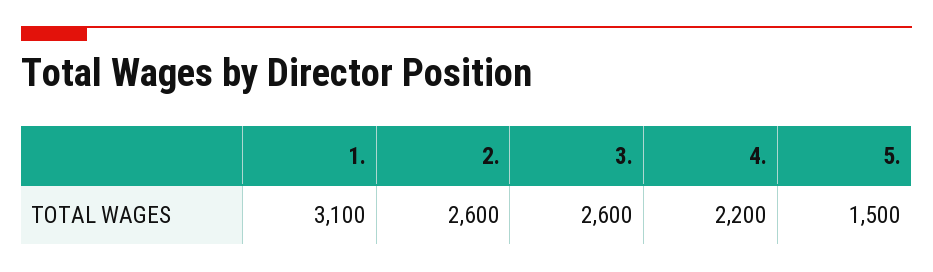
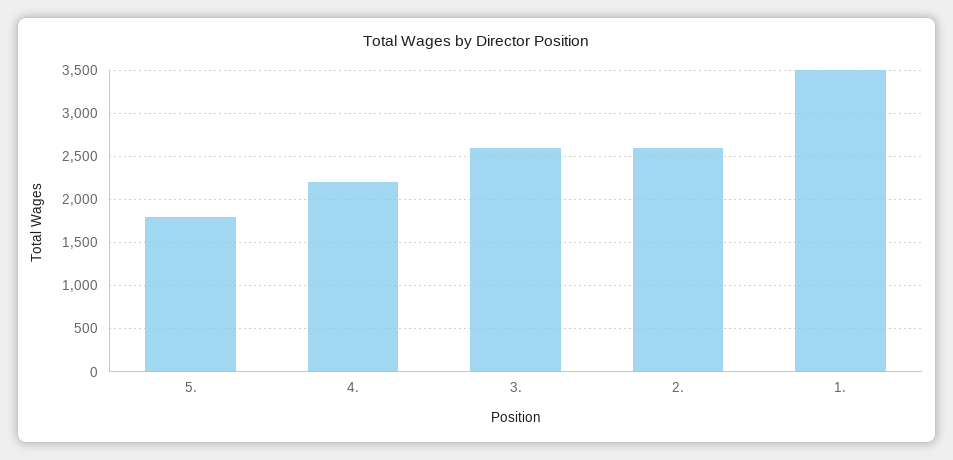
  {
-   "1.": 3100,
+   "1.": 3500,
    "2.": 2600,
    "3.": 2600,
    "4.": 2200,
-   "5.": 1500
+   "5.": 1800
  }

